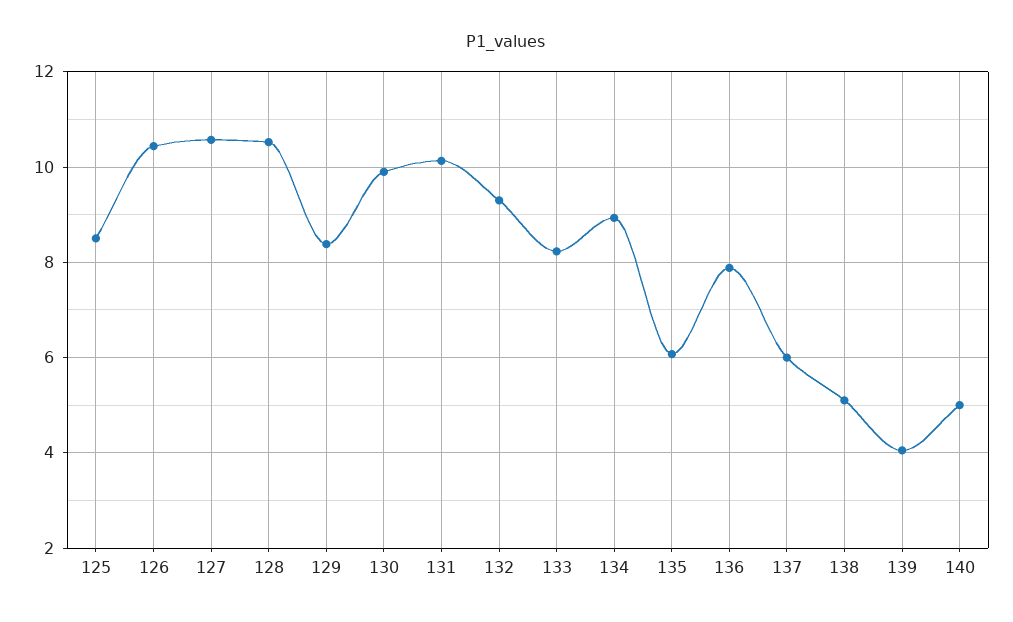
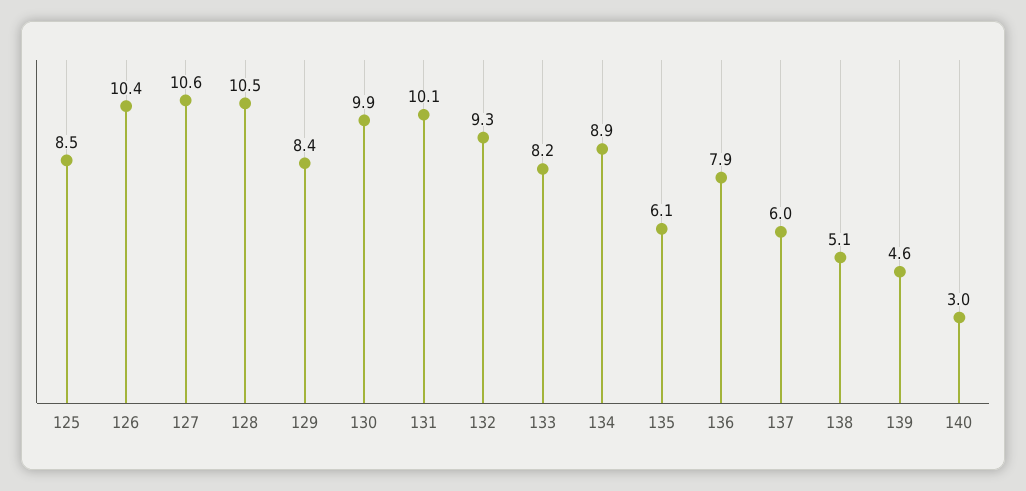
  {
    "125": 8.5,
    "126": 10.4,
    "127": 10.6,
    "128": 10.5,
    "129": 8.4,
    "130": 9.9,
    "131": 10.1,
    "132": 9.3,
    "133": 8.2,
    "134": 8.9,
    "135": 6.1,
    "136": 7.9,
    "137": 6,
    "138": 5.1,
-   "139": 4,
+   "139": 4.6,
-   "140": 5
+   "140": 3
  }

